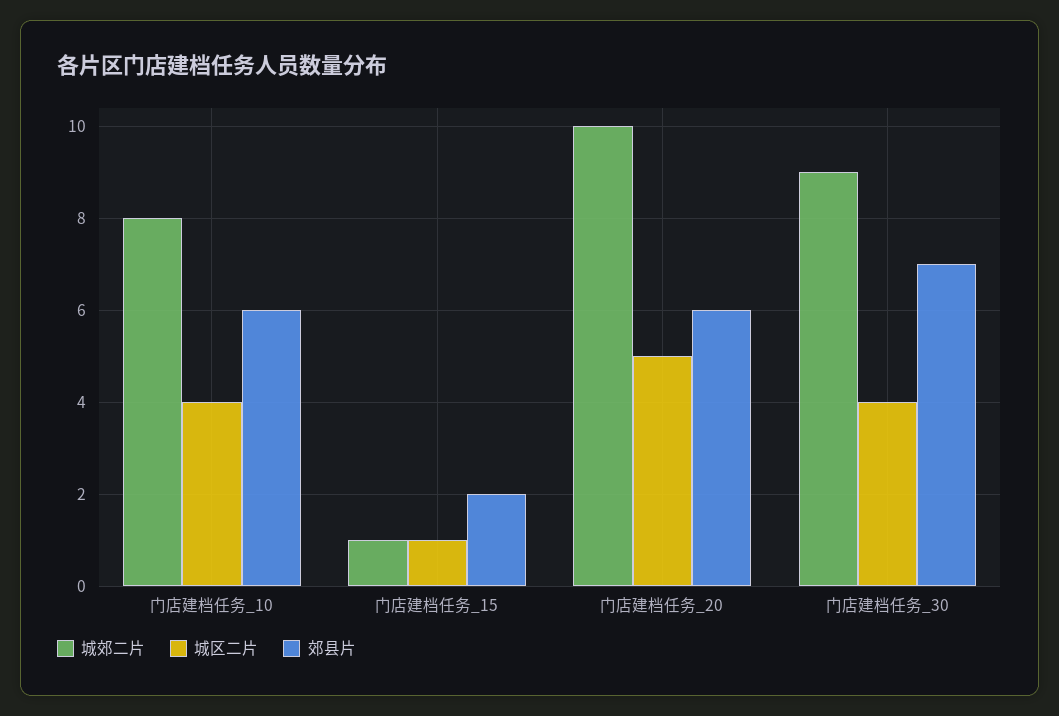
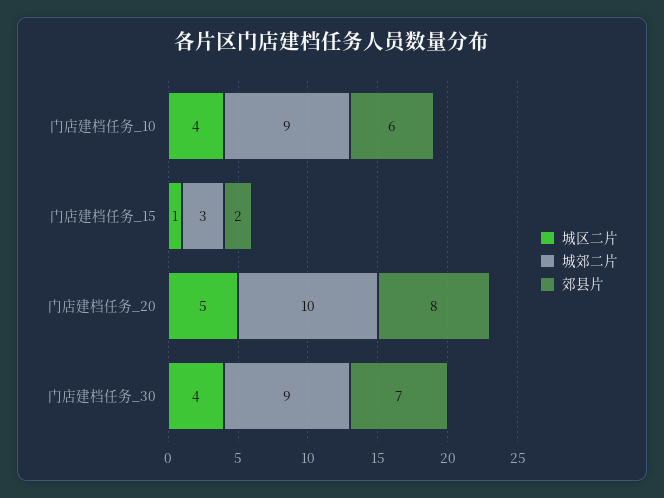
  {
    "城郊二片": {
-     "门店建档任务_10": 8,
+     "门店建档任务_10": 9,
-     "门店建档任务_15": 1,
+     "门店建档任务_15": 3,
      "门店建档任务_20": 10,
      "门店建档任务_30": 9
    },
    "城区二片": {
      "门店建档任务_10": 4,
      "门店建档任务_15": 1,
      "门店建档任务_20": 5,
      "门店建档任务_30": 4
    },
    "郊县片": {
      "门店建档任务_10": 6,
      "门店建档任务_15": 2,
-     "门店建档任务_20": 6,
+     "门店建档任务_20": 8,
      "门店建档任务_30": 7
    }
  }

